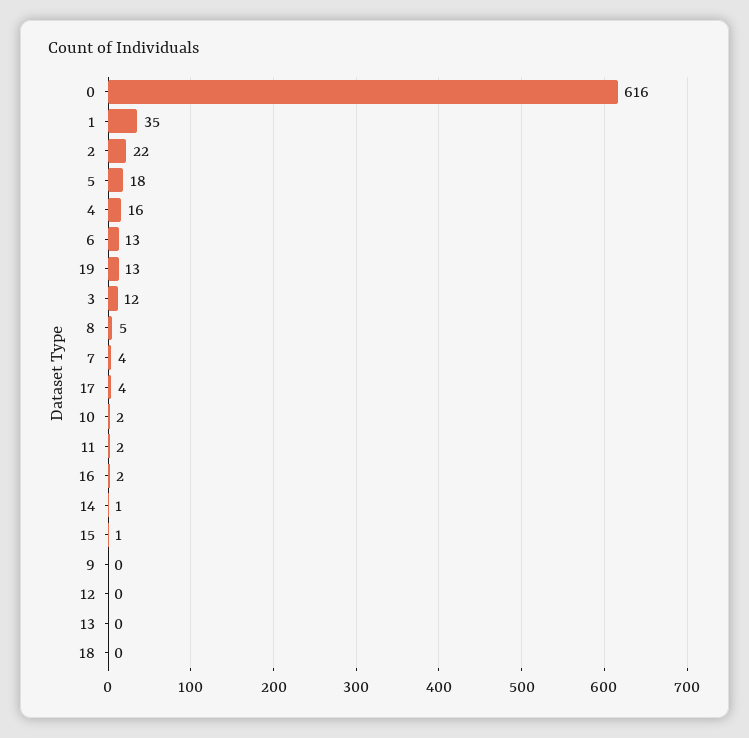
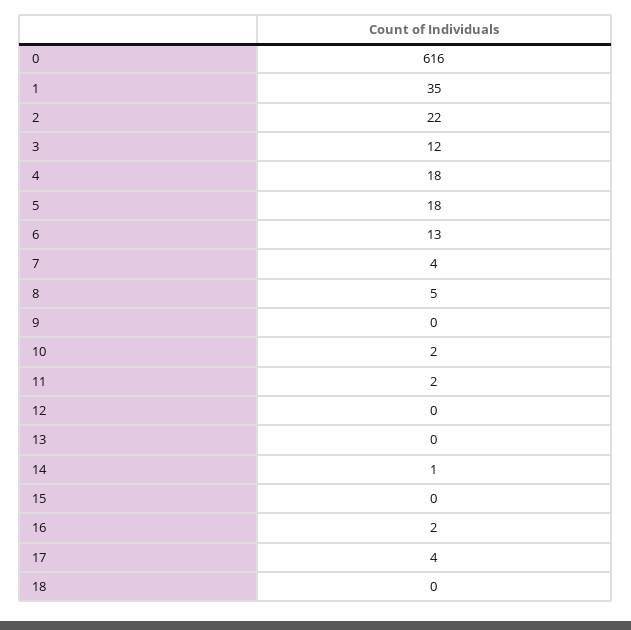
  {
    "0": 616,
    "1": 35,
    "2": 22,
    "5": 18,
-   "4": 16,
+   "4": 18,
    "6": 13,
-   "19": 13,
    "3": 12,
    "8": 5,
    "7": 4,
    "17": 4,
    "10": 2,
    "11": 2,
    "16": 2,
    "14": 1,
-   "15": 1,
+   "15": 0,
    "9": 0,
    "12": 0,
    "13": 0,
    "18": 0
  }

